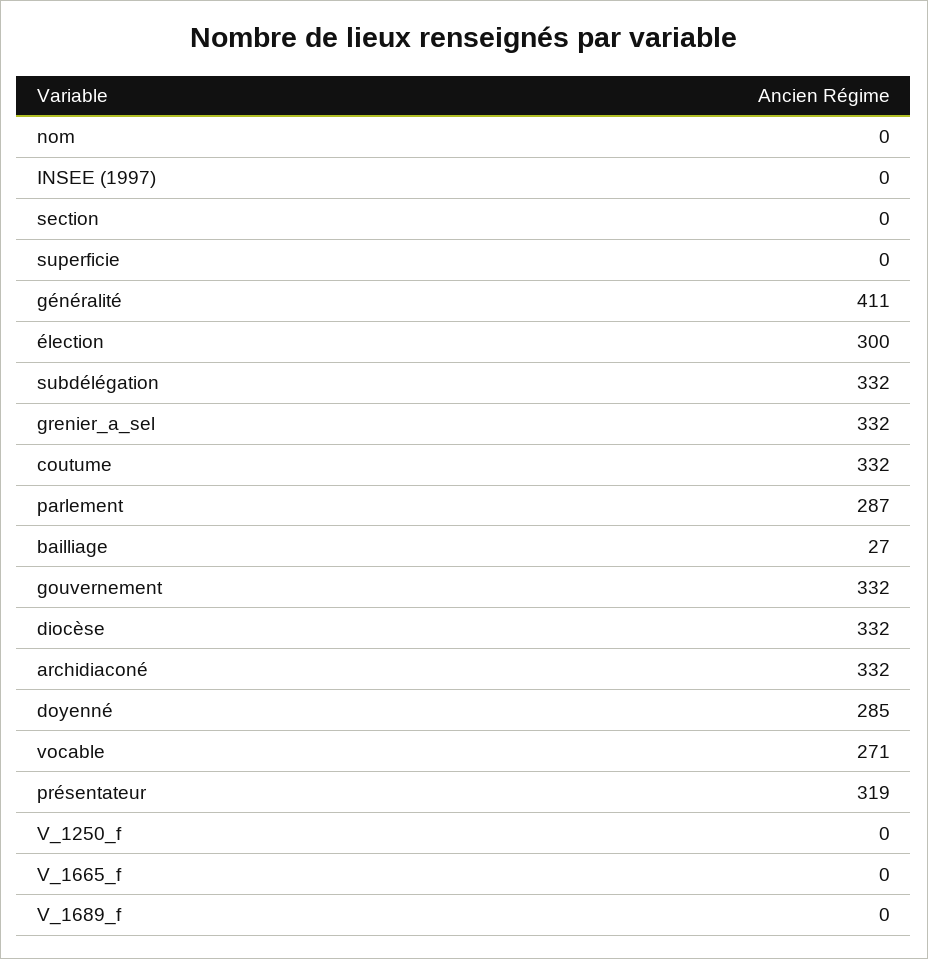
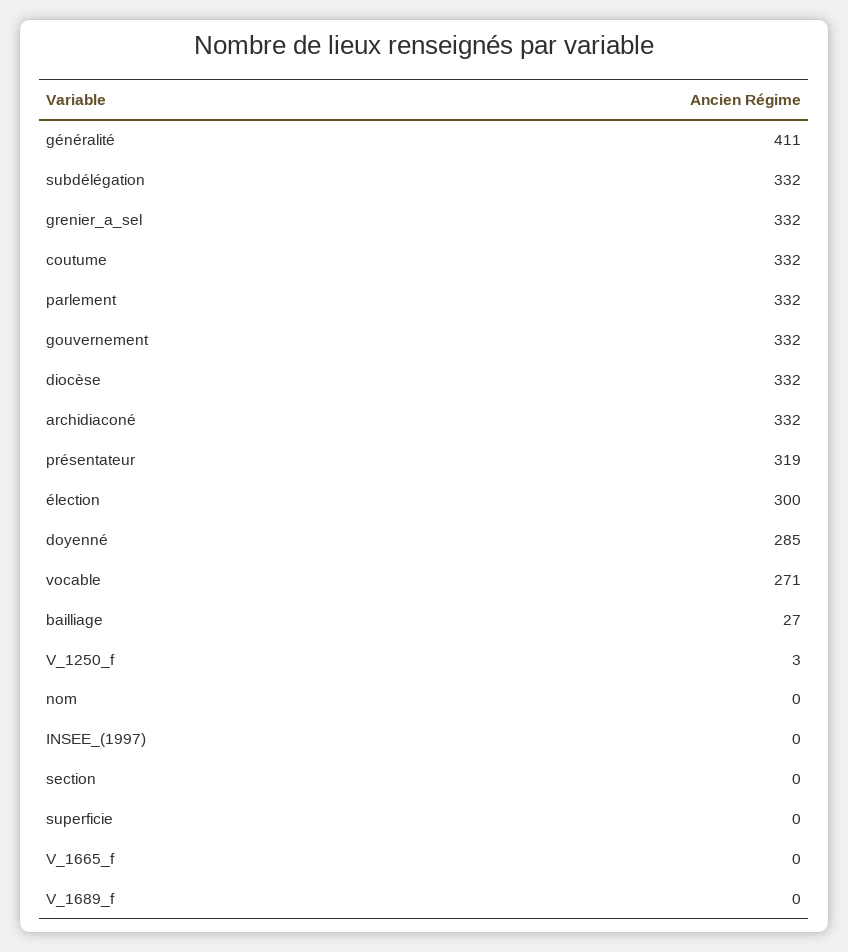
  {
    "nom": 0,
    "INSEE (1997)": 0,
    "section": 0,
    "superficie": 0,
    "généralité": 411,
    "élection": 300,
    "subdélégation": 332,
    "grenier_a_sel": 332,
    "coutume": 332,
-   "parlement": 287,
+   "parlement": 332,
    "bailliage": 27,
    "gouvernement": 332,
    "diocèse": 332,
    "archidiaconé": 332,
    "doyenné": 285,
    "vocable": 271,
    "présentateur": 319,
-   "V_1250_f": 0,
+   "V_1250_f": 3,
    "V_1665_f": 0,
    "V_1689_f": 0
  }

